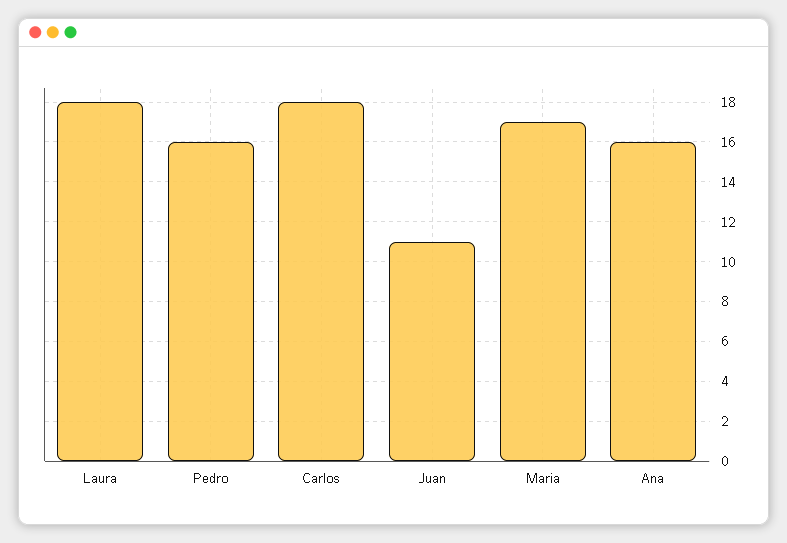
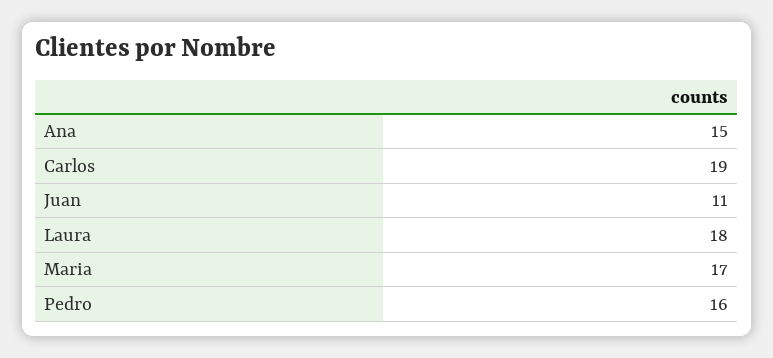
  {
    "Laura": 18,
    "Pedro": 16,
-   "Carlos": 18,
+   "Carlos": 19,
    "Juan": 11,
    "Maria": 17,
-   "Ana": 16
+   "Ana": 15
  }

